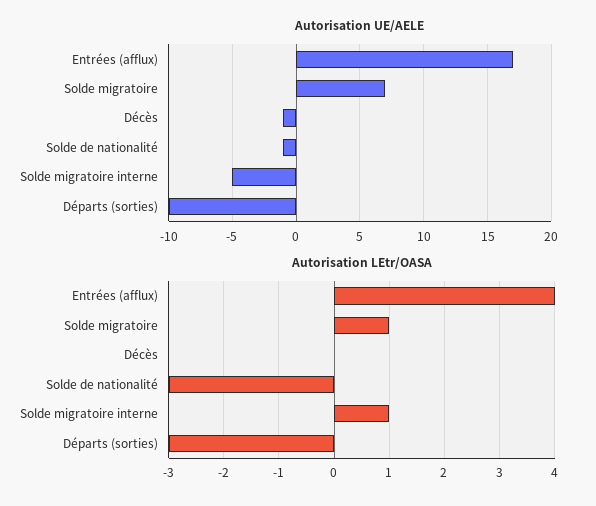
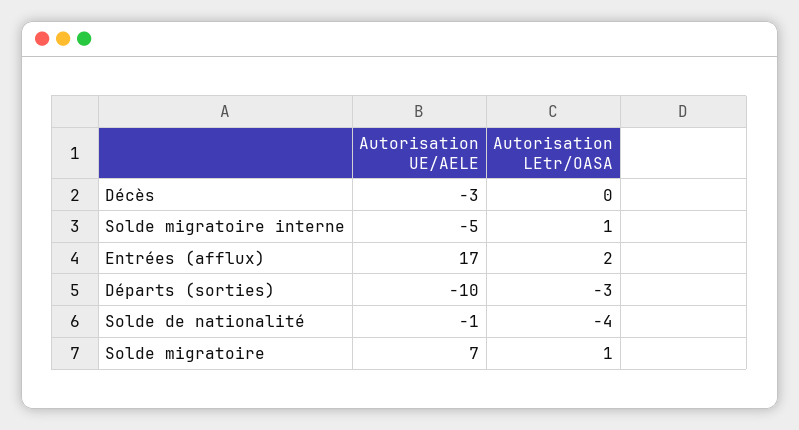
  {
    "Autorisation UE/AELE": {
      "Entrées (afflux)": 17,
      "Solde migratoire": 7,
-     "Décès": -1,
+     "Décès": -3,
      "Solde de nationalité": -1,
      "Solde migratoire interne": -5,
      "Départs (sorties)": -10
    },
    "Autorisation LEtr/OASA": {
-     "Entrées (afflux)": 4,
+     "Entrées (afflux)": 2,
      "Solde migratoire": 1,
      "Décès": 0,
-     "Solde de nationalité": -3,
+     "Solde de nationalité": -4,
      "Solde migratoire interne": 1,
      "Départs (sorties)": -3
    }
  }

